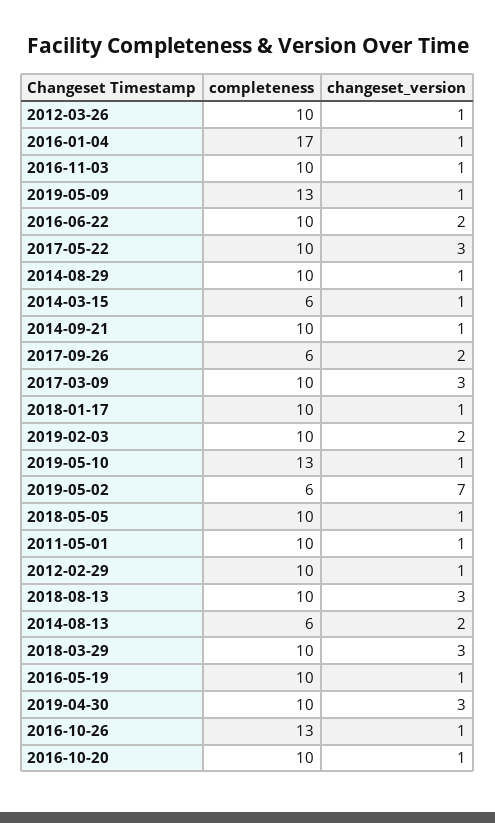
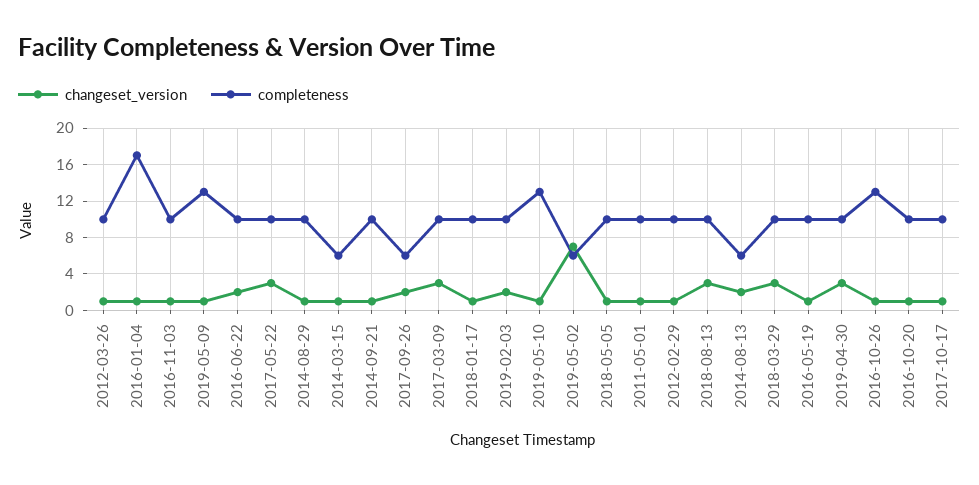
  {
    "completeness": {
      "2012-03-26": 10,
      "2016-01-04": 17,
      "2016-11-03": 10,
      "2019-05-09": 13,
      "2016-06-22": 10,
      "2017-05-22": 10,
      "2014-08-29": 10,
      "2014-03-15": 6,
      "2014-09-21": 10,
      "2017-09-26": 6,
      "2017-03-09": 10,
      "2018-01-17": 10,
      "2019-02-03": 10,
      "2019-05-10": 13,
      "2019-05-02": 6,
      "2018-05-05": 10,
      "2011-05-01": 10,
      "2012-02-29": 10,
      "2018-08-13": 10,
      "2014-08-13": 6,
      "2018-03-29": 10,
      "2016-05-19": 10,
      "2019-04-30": 10,
      "2016-10-26": 13,
-     "2016-10-20": 10
+     "2016-10-20": 10,
+     "2017-10-17": 10
    },
    "changeset_version": {
      "2012-03-26": 1,
      "2016-01-04": 1,
      "2016-11-03": 1,
      "2019-05-09": 1,
      "2016-06-22": 2,
      "2017-05-22": 3,
      "2014-08-29": 1,
      "2014-03-15": 1,
      "2014-09-21": 1,
      "2017-09-26": 2,
      "2017-03-09": 3,
      "2018-01-17": 1,
      "2019-02-03": 2,
      "2019-05-10": 1,
      "2019-05-02": 7,
      "2018-05-05": 1,
      "2011-05-01": 1,
      "2012-02-29": 1,
      "2018-08-13": 3,
      "2014-08-13": 2,
      "2018-03-29": 3,
      "2016-05-19": 1,
      "2019-04-30": 3,
      "2016-10-26": 1,
-     "2016-10-20": 1
+     "2016-10-20": 1,
+     "2017-10-17": 1
    }
  }

